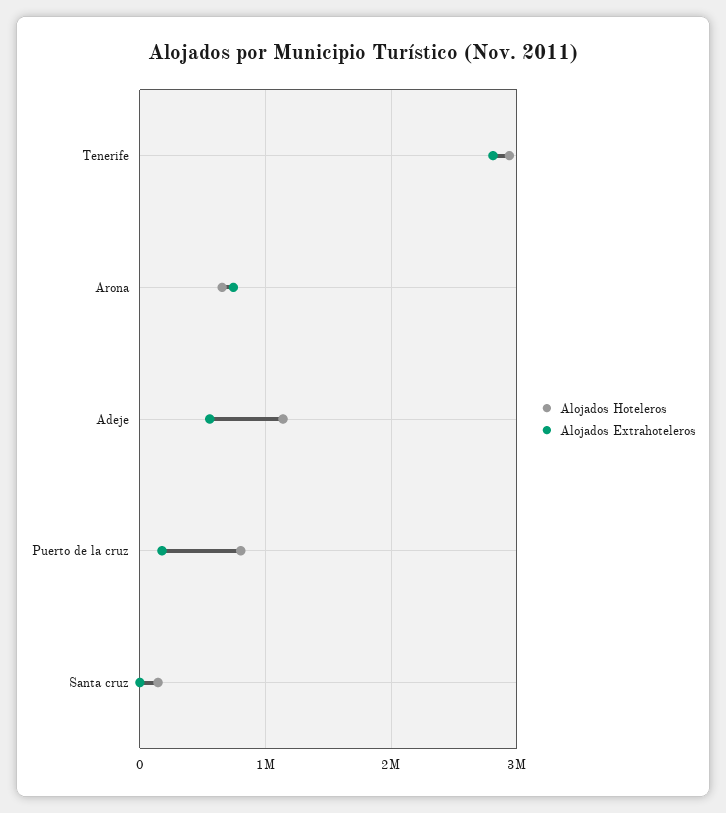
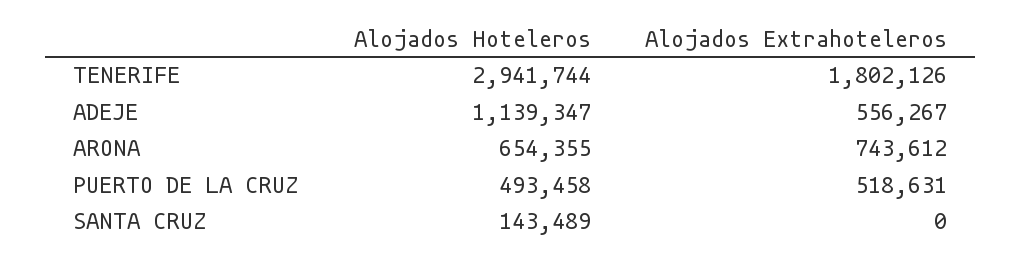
  {
    "Alojados Hoteleros": {
      "Tenerife": 2941744,
      "Arona": 654355,
      "Adeje": 1139347,
-     "Puerto de la cruz": 800000,
+     "Puerto de la cruz": 493458,
      "Santa cruz": 143489
    },
    "Alojados Extrahoteleros": {
-     "Tenerife": 2800000,
+     "Tenerife": 1802126,
      "Arona": 743612,
      "Adeje": 556267,
-     "Puerto de la cruz": 200000,
+     "Puerto de la cruz": 518631,
      "Santa cruz": 0
    }
  }

